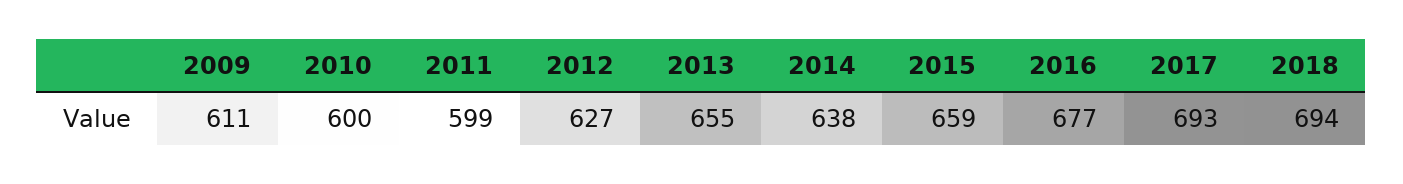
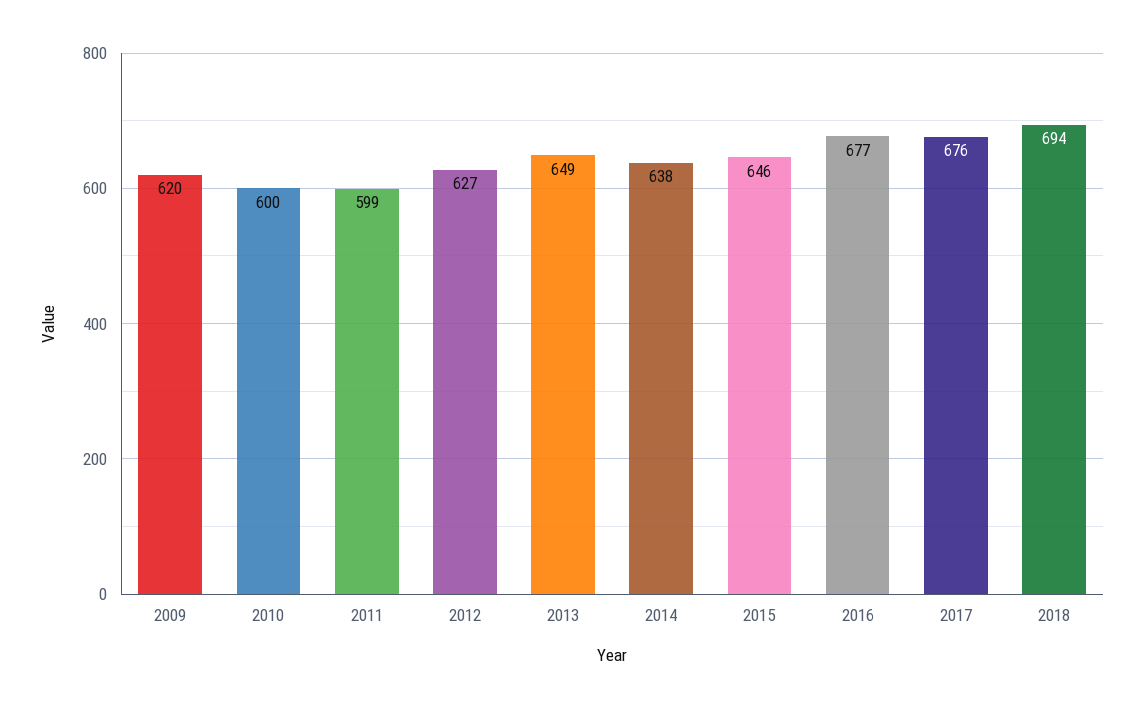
  {
-   "2009": 611,
+   "2009": 620,
    "2010": 600,
    "2011": 599,
    "2012": 627,
-   "2013": 655,
+   "2013": 649,
    "2014": 638,
-   "2015": 659,
+   "2015": 646,
    "2016": 677,
-   "2017": 693,
+   "2017": 676,
    "2018": 694
  }

